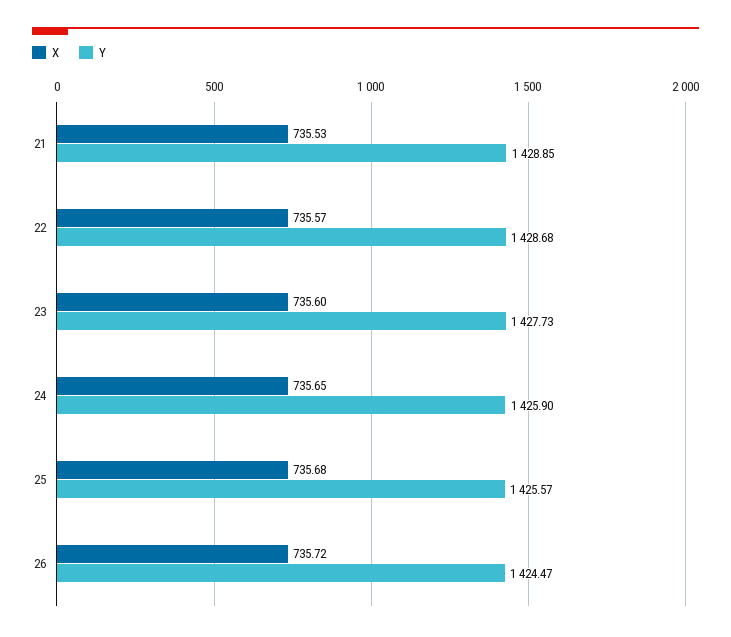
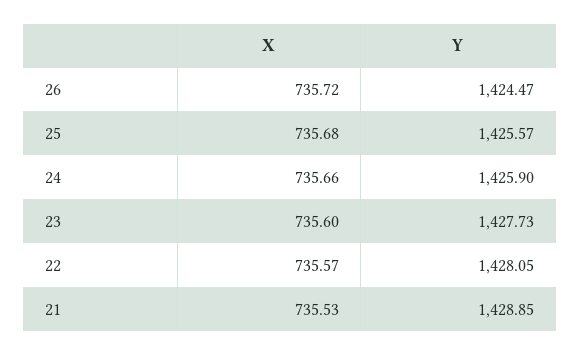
  {
    "X": {
      "21": 735.53,
      "22": 735.57,
      "23": 735.6,
-     "24": 735.65,
+     "24": 735.66,
      "25": 735.68,
      "26": 735.72
    },
    "Y": {
      "21": 1428.85,
-     "22": 1428.68,
+     "22": 1428.05,
      "23": 1427.73,
      "24": 1425.9,
      "25": 1425.57,
      "26": 1424.47
    }
  }

